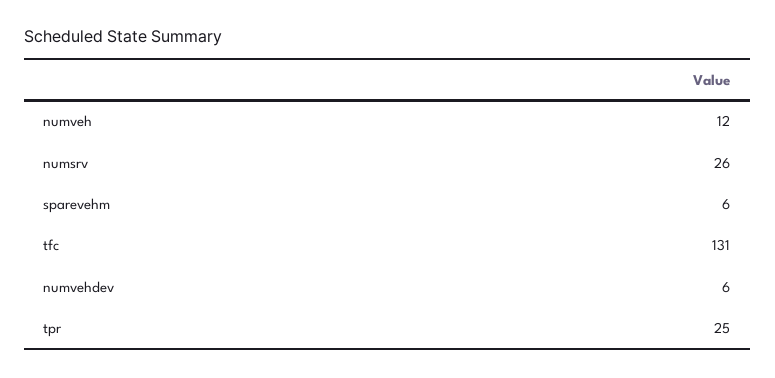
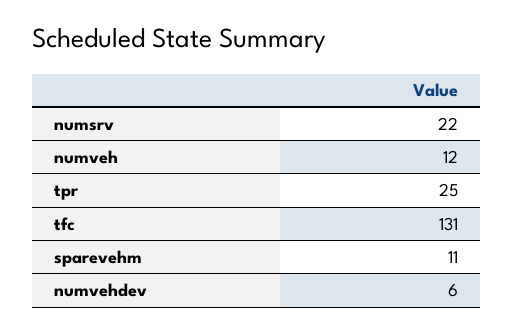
  {
    "numveh": 12,
-   "numsrv": 26,
+   "numsrv": 22,
-   "sparevehm": 6,
+   "sparevehm": 11,
    "tfc": 131,
    "numvehdev": 6,
    "tpr": 25
  }

